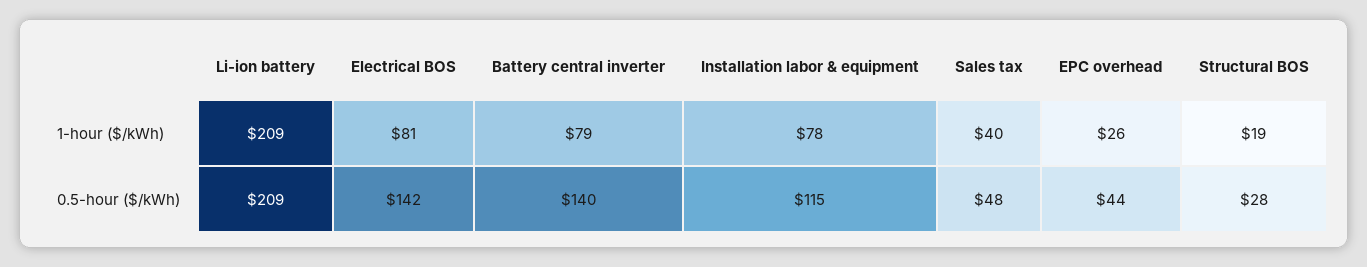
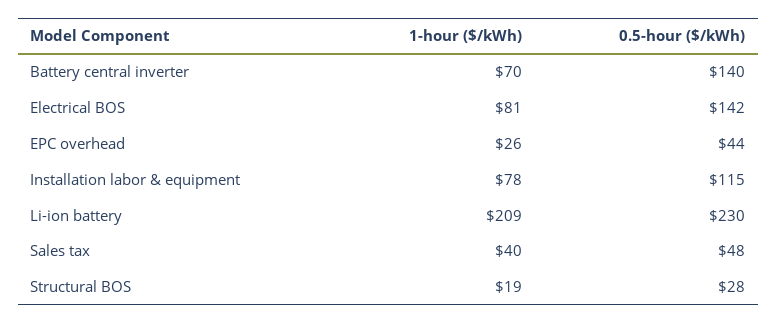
  {
    "Li-ion battery": {
      "1-hour ($/kWh)": 209,
-     "0.5-hour ($/kWh)": 209
+     "0.5-hour ($/kWh)": 230
    },
    "Electrical BOS": {
      "1-hour ($/kWh)": 81,
      "0.5-hour ($/kWh)": 142
    },
    "Battery central inverter": {
-     "1-hour ($/kWh)": 79,
+     "1-hour ($/kWh)": 70,
      "0.5-hour ($/kWh)": 140
    },
    "Installation labor & equipment": {
      "1-hour ($/kWh)": 78,
      "0.5-hour ($/kWh)": 115
    },
    "Sales tax": {
      "1-hour ($/kWh)": 40,
      "0.5-hour ($/kWh)": 48
    },
    "EPC overhead": {
      "1-hour ($/kWh)": 26,
      "0.5-hour ($/kWh)": 44
    },
    "Structural BOS": {
      "1-hour ($/kWh)": 19,
      "0.5-hour ($/kWh)": 28
    }
  }

